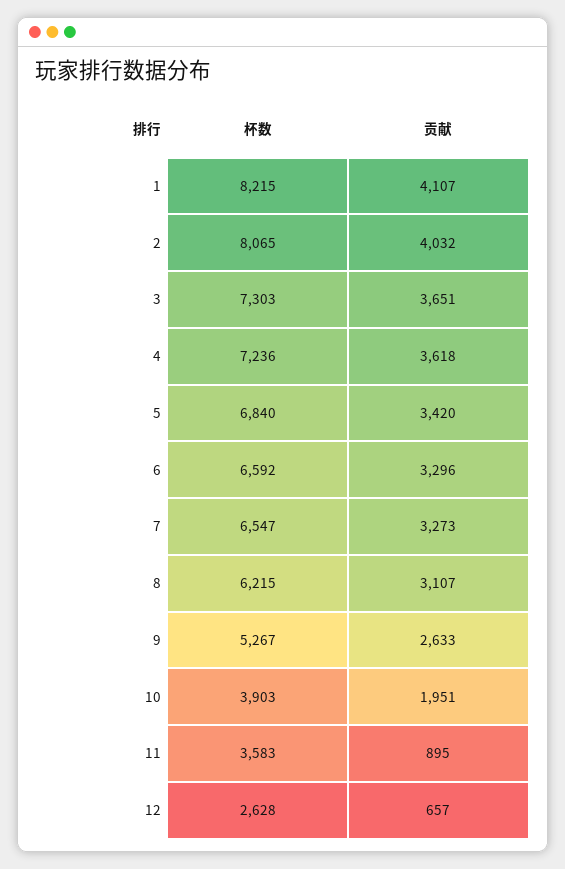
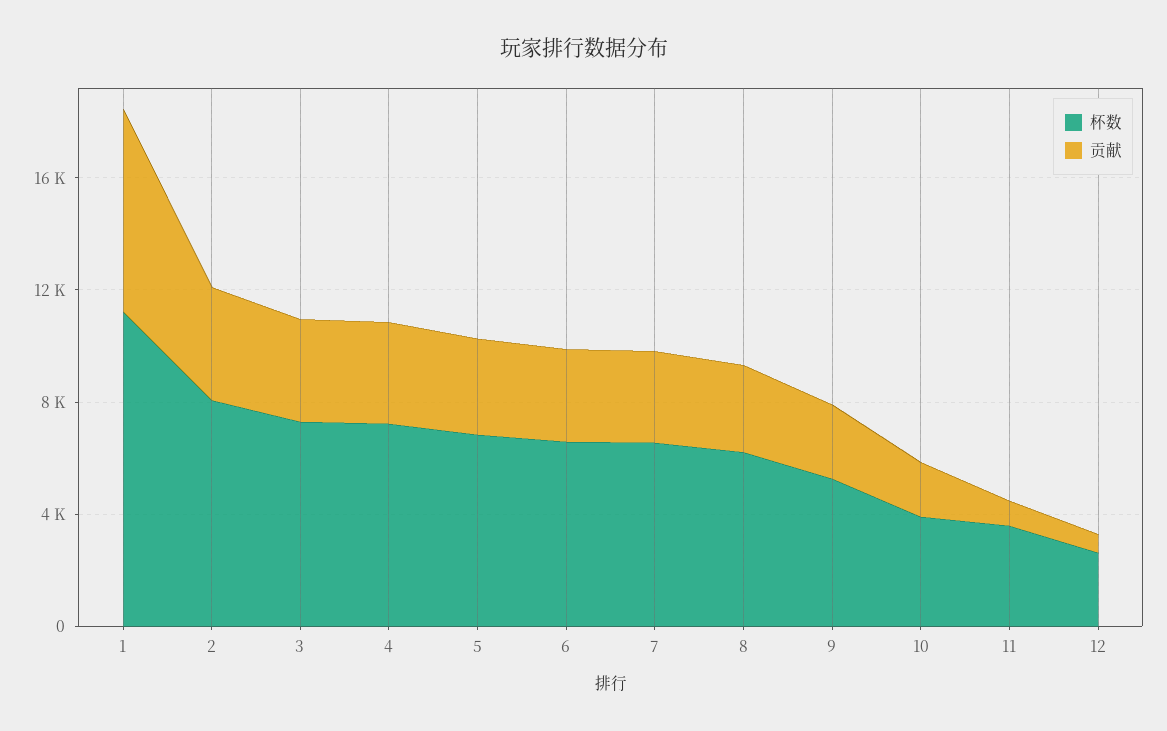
  {
    "杯数": {
-     "1": 8215,
+     "1": 11000,
      "2": 8065,
      "3": 7303,
      "4": 7236,
      "5": 6840,
      "6": 6592,
      "7": 6547,
      "8": 6215,
      "9": 5267,
      "10": 3903,
      "11": 3583,
      "12": 2628
    },
    "贡献": {
-     "1": 4107,
+     "1": 7000,
      "2": 4032,
      "3": 3651,
      "4": 3618,
      "5": 3420,
      "6": 3296,
      "7": 3273,
      "8": 3107,
      "9": 2633,
      "10": 1951,
      "11": 895,
      "12": 657
    }
  }

